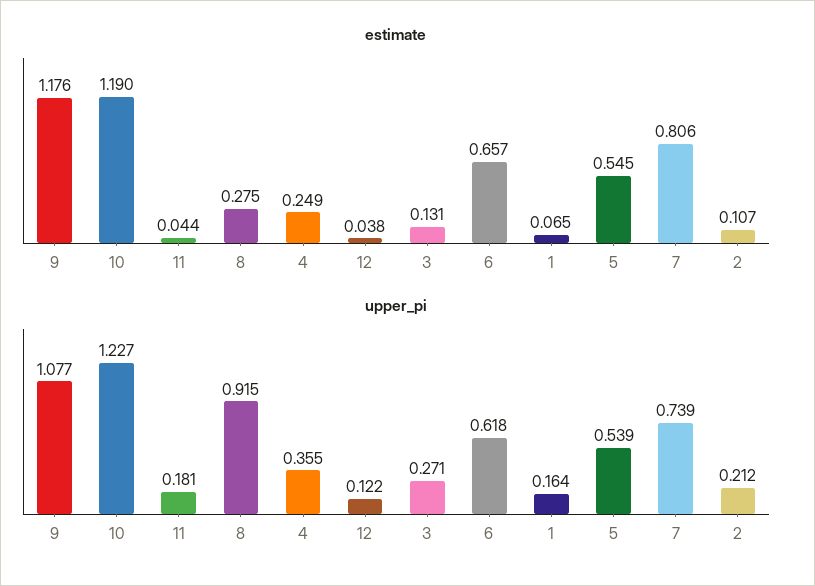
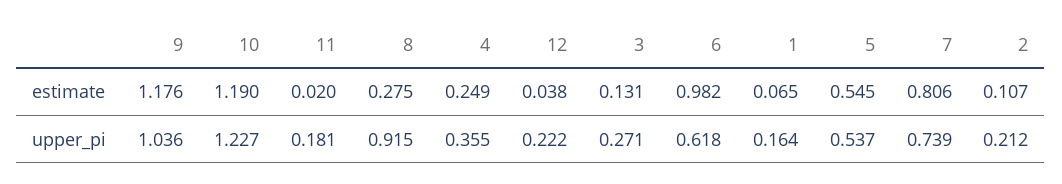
  {
    "estimate": {
      "9": 1.176,
      "10": 1.19,
-     "11": 0.044,
+     "11": 0.02,
      "8": 0.275,
      "4": 0.249,
      "12": 0.038,
      "3": 0.131,
-     "6": 0.657,
+     "6": 0.982,
      "1": 0.065,
      "5": 0.545,
      "7": 0.806,
      "2": 0.107
    },
    "upper_pi": {
-     "9": 1.077,
+     "9": 1.036,
      "10": 1.227,
      "11": 0.181,
      "8": 0.915,
      "4": 0.355,
-     "12": 0.122,
+     "12": 0.222,
      "3": 0.271,
      "6": 0.618,
      "1": 0.164,
-     "5": 0.539,
+     "5": 0.537,
      "7": 0.739,
      "2": 0.212
    }
  }

